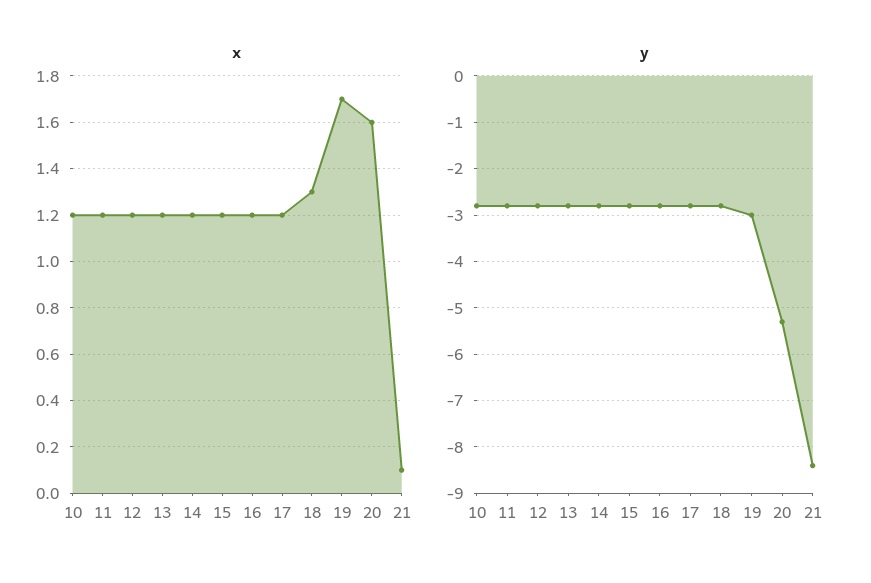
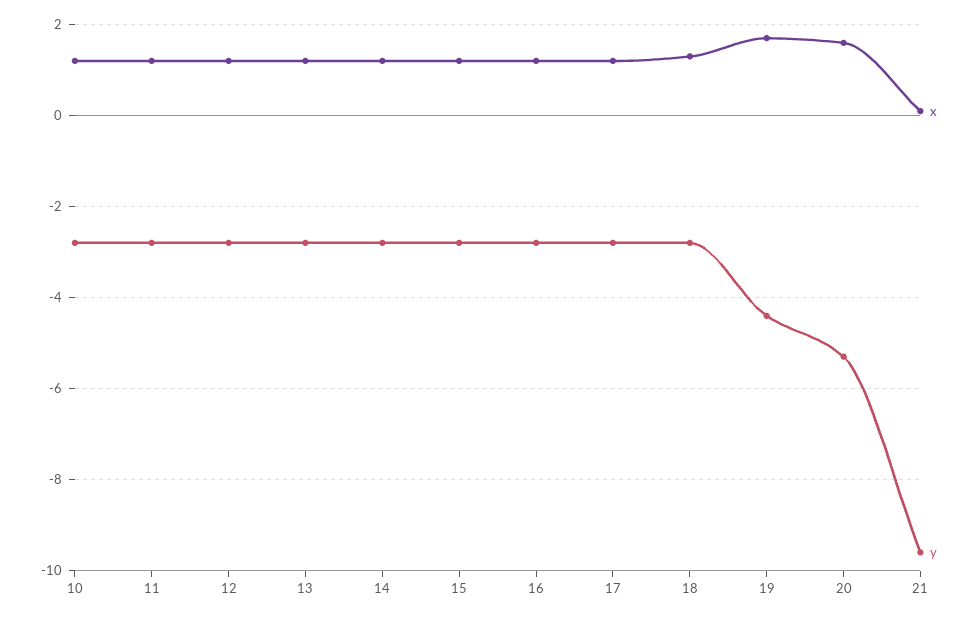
  {
    "x": {
      "10": 1.2,
      "11": 1.2,
      "12": 1.2,
      "13": 1.2,
      "14": 1.2,
      "15": 1.2,
      "16": 1.2,
      "17": 1.2,
      "18": 1.3,
      "19": 1.7,
      "20": 1.6,
      "21": 0.1
    },
    "y": {
      "10": -3,
      "11": -3,
      "12": -3,
      "13": -3,
      "14": -3,
      "15": -3,
      "16": -3,
      "17": -3,
      "18": -3,
-     "19": -3,
+     "19": -4.5,
      "20": -5.5,
-     "21": -8.5
+     "21": -9.5
    }
  }

